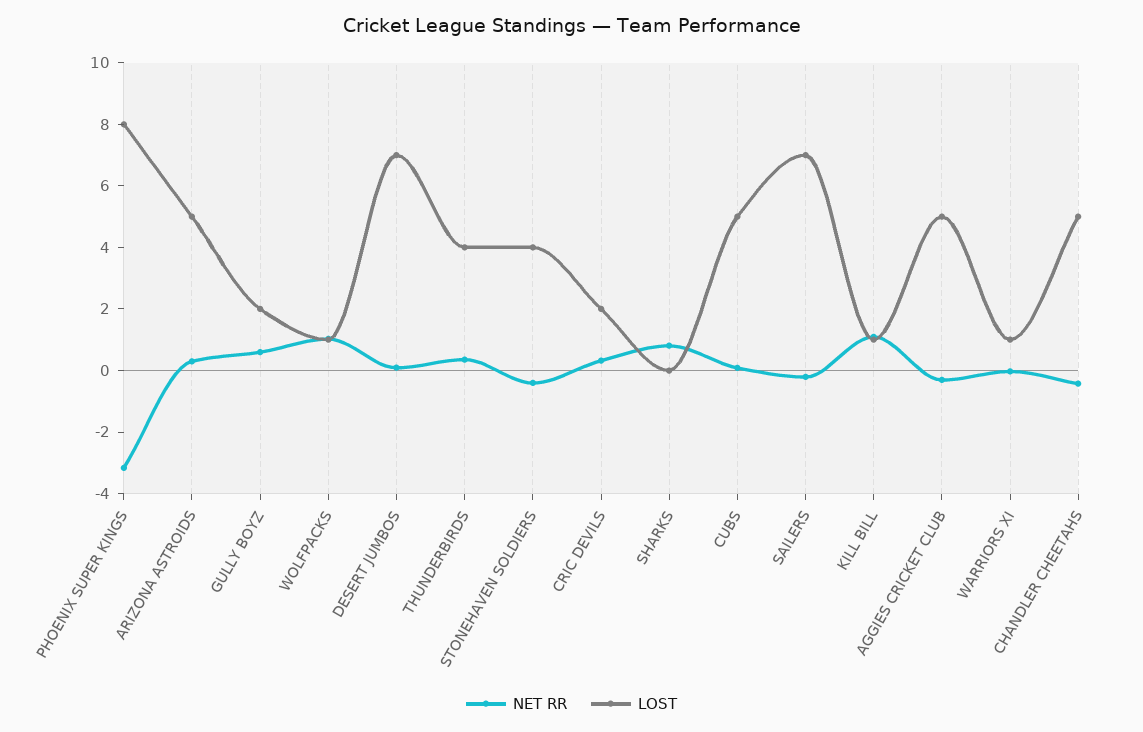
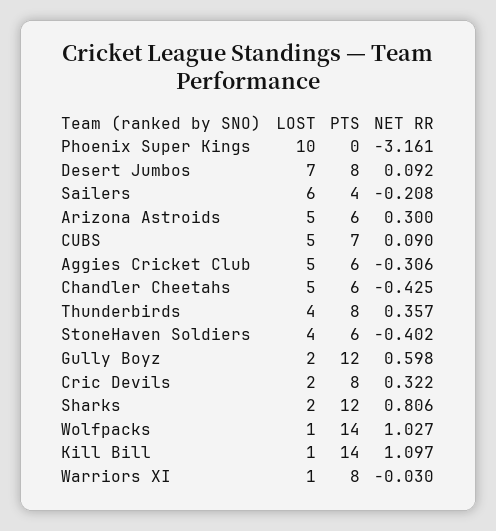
  {
    "NET RR": {
      "PHOENIX SUPER KINGS": -3.161,
      "ARIZONA ASTROIDS": 0.3,
      "GULLY BOYZ": 0.598,
      "WOLFPACKS": 1.027,
      "DESERT JUMBOS": 0.092,
      "THUNDERBIRDS": 0.357,
      "STONEHAVEN SOLDIERS": -0.402,
      "CRIC DEVILS": 0.322,
      "SHARKS": 0.806,
      "CUBS": 0.09,
      "SAILERS": -0.208,
      "KILL BILL": 1.097,
      "AGGIES CRICKET CLUB": -0.306,
      "WARRIORS XI": -0.03,
      "CHANDLER CHEETAHS": -0.425
    },
    "LOST": {
-     "PHOENIX SUPER KINGS": 8,
+     "PHOENIX SUPER KINGS": 10,
      "ARIZONA ASTROIDS": 5,
      "GULLY BOYZ": 2,
      "WOLFPACKS": 1,
      "DESERT JUMBOS": 7,
      "THUNDERBIRDS": 4,
      "STONEHAVEN SOLDIERS": 4,
      "CRIC DEVILS": 2,
-     "SHARKS": 0,
+     "SHARKS": 2,
      "CUBS": 5,
-     "SAILERS": 7,
+     "SAILERS": 6,
      "KILL BILL": 1,
      "AGGIES CRICKET CLUB": 5,
      "WARRIORS XI": 1,
      "CHANDLER CHEETAHS": 5
-   }
+   },
+   "PTS": {
+     "PHOENIX SUPER KINGS": 0,
+     "DESERT JUMBOS": 8,
+     "SAILERS": 4,
+     "ARIZONA ASTROIDS": 6,
+     "CUBS": 7,
+     "AGGIES CRICKET CLUB": 6,
+     "CHANDLER CHEETAHS": 6,
+     "THUNDERBIRDS": 8,
+     "STONEHAVEN SOLDIERS": 6,
+     "GULLY BOYZ": 12,
+     "CRIC DEVILS": 8,
+     "SHARKS": 12,
+     "WOLFPACKS": 14,
+     "KILL BILL": 14,
+     "WARRIORS XI": 8
+   }
  }

